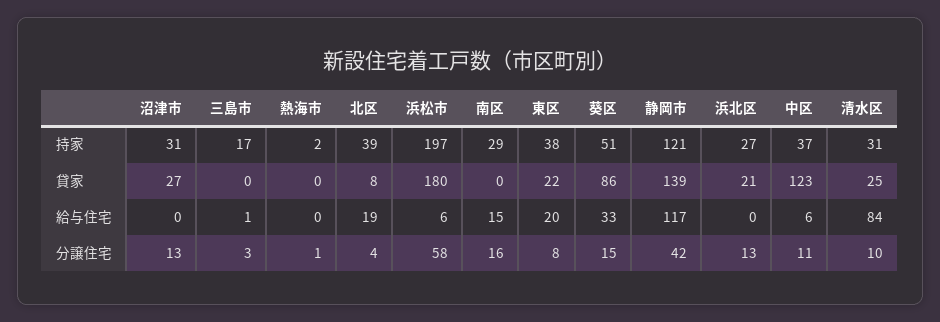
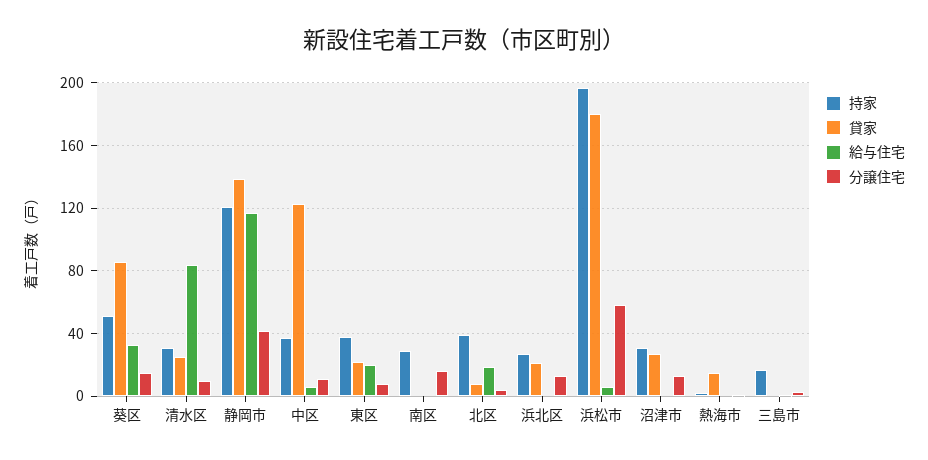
  {
    "持家": {
      "沼津市": 31,
      "三島市": 17,
      "熱海市": 2,
      "北区": 39,
      "浜松市": 197,
      "南区": 29,
      "東区": 38,
      "葵区": 51,
      "静岡市": 121,
      "浜北区": 27,
      "中区": 37,
      "清水区": 31
    },
    "貸家": {
      "沼津市": 27,
      "三島市": 0,
-     "熱海市": 0,
+     "熱海市": 15,
      "北区": 8,
      "浜松市": 180,
      "南区": 0,
      "東区": 22,
      "葵区": 86,
      "静岡市": 139,
      "浜北区": 21,
      "中区": 123,
      "清水区": 25
    },
    "給与住宅": {
      "沼津市": 0,
      "三島市": 1,
      "熱海市": 0,
      "北区": 19,
      "浜松市": 6,
-     "南区": 15,
+     "南区": 0,
      "東区": 20,
      "葵区": 33,
      "静岡市": 117,
      "浜北区": 0,
      "中区": 6,
      "清水区": 84
    },
    "分譲住宅": {
      "沼津市": 13,
      "三島市": 3,
      "熱海市": 1,
      "北区": 4,
      "浜松市": 58,
      "南区": 16,
      "東区": 8,
      "葵区": 15,
      "静岡市": 42,
      "浜北区": 13,
      "中区": 11,
      "清水区": 10
    }
  }

